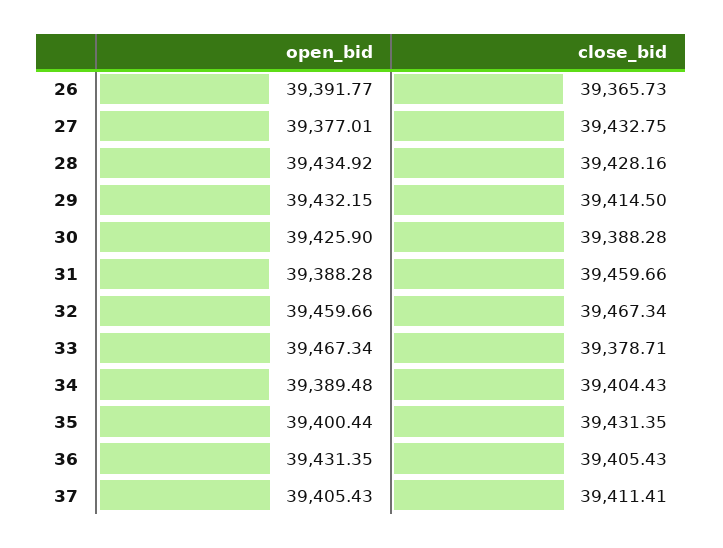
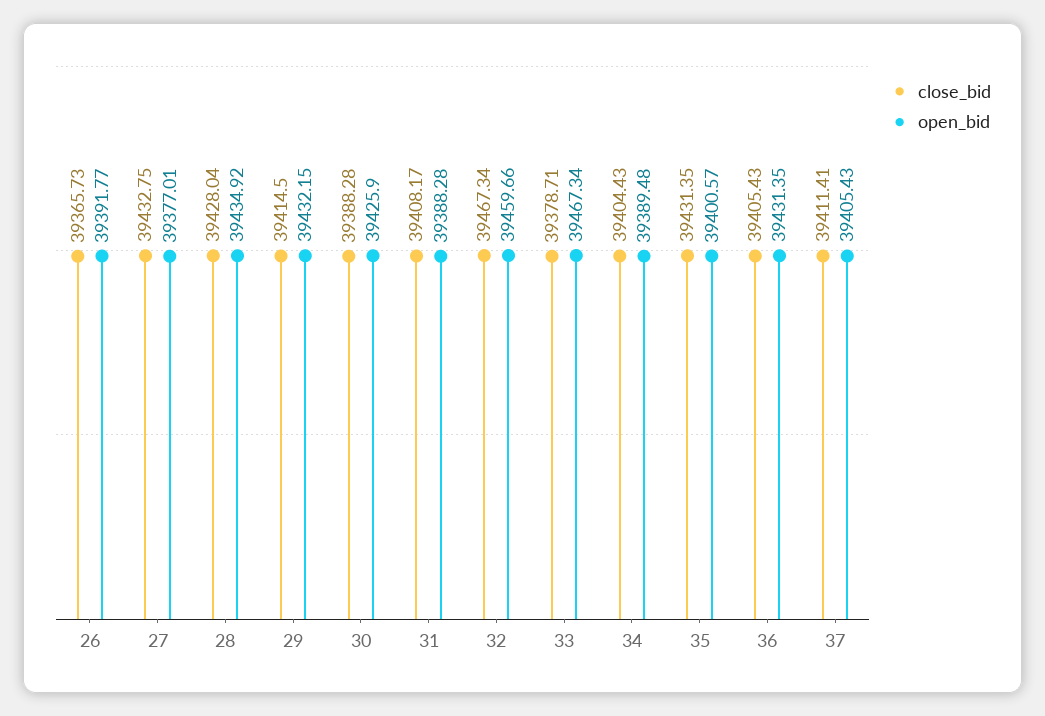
  {
    "open_bid": {
      "26": 39391.77,
      "27": 39377.01,
      "28": 39434.92,
      "29": 39432.15,
      "30": 39425.9,
      "31": 39388.28,
      "32": 39459.66,
      "33": 39467.34,
      "34": 39389.48,
-     "35": 39400.44,
+     "35": 39400.57,
      "36": 39431.35,
      "37": 39405.43
    },
    "close_bid": {
      "26": 39365.73,
      "27": 39432.75,
-     "28": 39428.16,
+     "28": 39428.04,
      "29": 39414.5,
      "30": 39388.28,
-     "31": 39459.66,
+     "31": 39408.17,
      "32": 39467.34,
      "33": 39378.71,
      "34": 39404.43,
      "35": 39431.35,
      "36": 39405.43,
      "37": 39411.41
    }
  }

